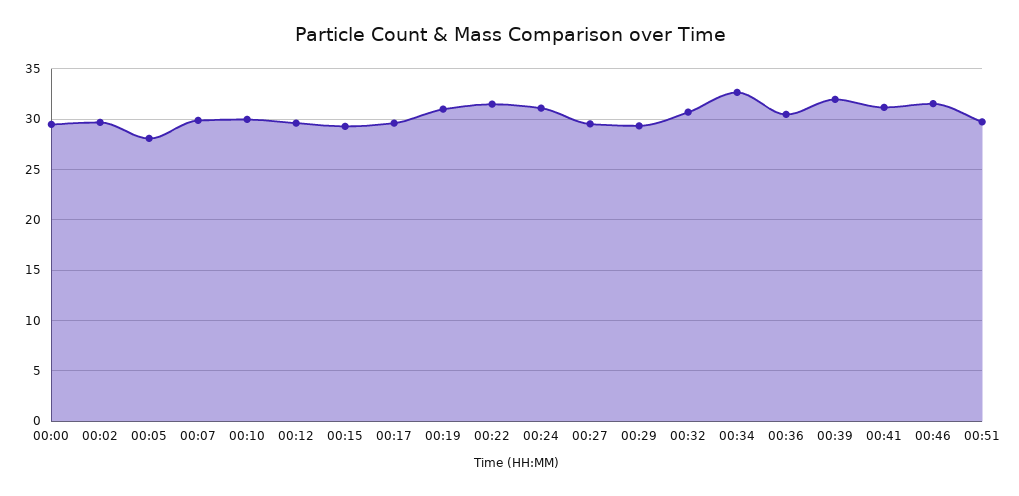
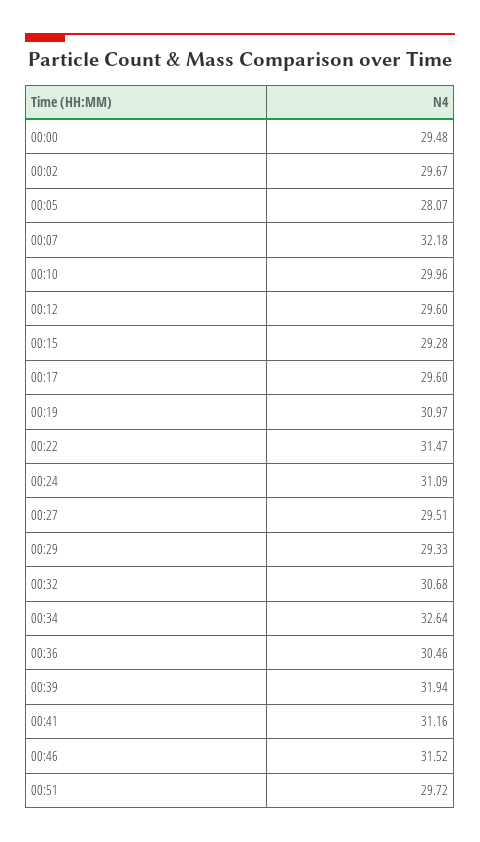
  {
    "00:00": 29.48,
    "00:02": 29.67,
    "00:05": 28.07,
-   "00:07": 30,
+   "00:07": 32.18,
    "00:10": 29.96,
    "00:12": 29.6,
    "00:15": 29.28,
    "00:17": 29.6,
    "00:19": 30.97,
    "00:22": 31.47,
    "00:24": 31.09,
    "00:27": 29.51,
    "00:29": 29.33,
    "00:32": 30.68,
    "00:34": 32.64,
    "00:36": 30.46,
    "00:39": 31.94,
    "00:41": 31.16,
    "00:46": 31.52,
    "00:51": 29.72
  }

